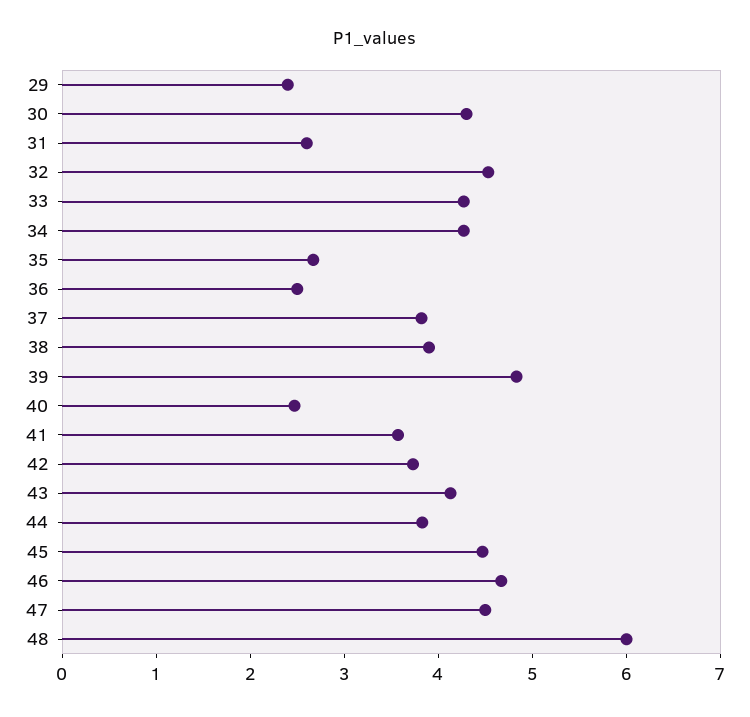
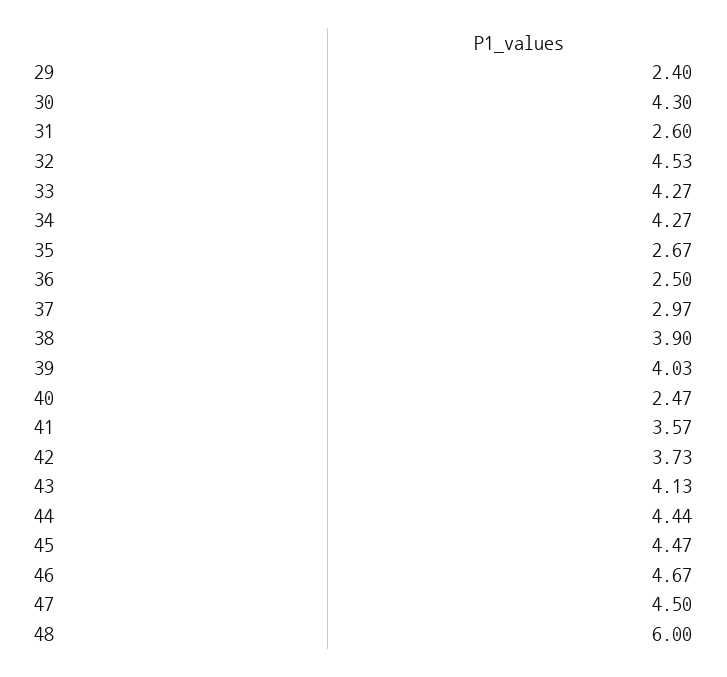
  {
    "29": 2.4,
    "30": 4.3,
    "31": 2.6,
    "32": 4.53,
    "33": 4.27,
    "34": 4.27,
    "35": 2.67,
    "36": 2.5,
-   "37": 3.8,
+   "37": 2.97,
    "38": 3.9,
-   "39": 4.8,
+   "39": 4.03,
    "40": 2.47,
    "41": 3.57,
    "42": 3.73,
    "43": 4.13,
-   "44": 3.8,
+   "44": 4.44,
    "45": 4.47,
    "46": 4.67,
    "47": 4.5,
    "48": 6
  }

